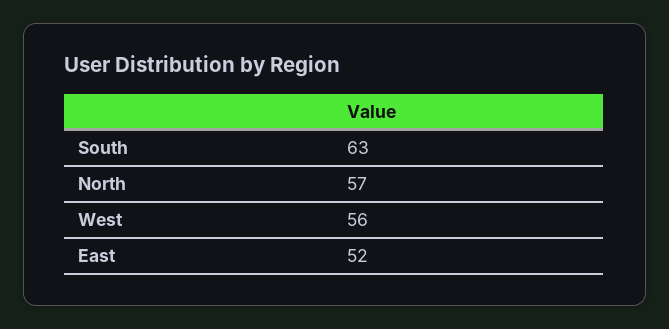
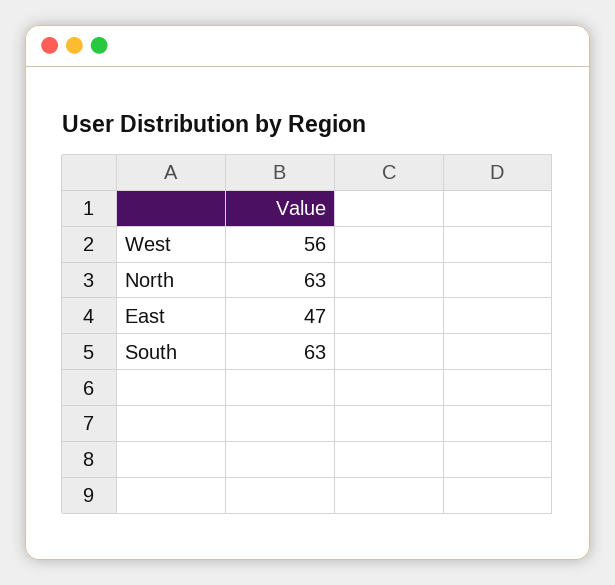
  {
    "South": 63,
-   "North": 57,
+   "North": 63,
    "West": 56,
-   "East": 52
+   "East": 47
  }

